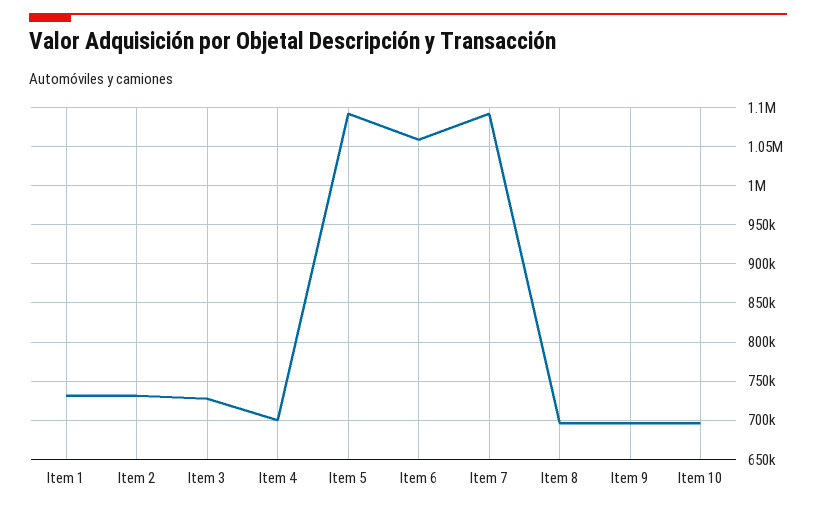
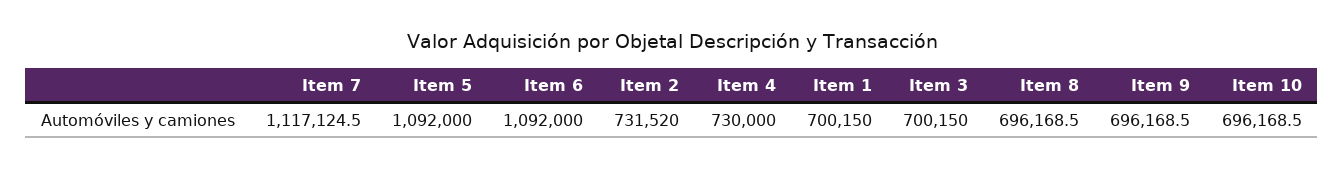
  {
-   "Item 1": 730000,
+   "Item 1": 700150,
    "Item 2": 731520,
-   "Item 3": 730000,
+   "Item 3": 700150,
-   "Item 4": 700000,
+   "Item 4": 730000,
    "Item 5": 1092000,
-   "Item 6": 1060000,
+   "Item 6": 1092000,
-   "Item 7": 1090000,
+   "Item 7": 1117124.5,
    "Item 8": 696168.5,
    "Item 9": 696168.5,
    "Item 10": 696168.5
  }

